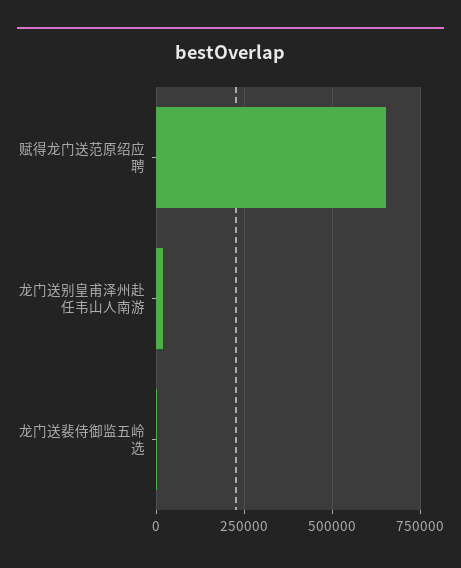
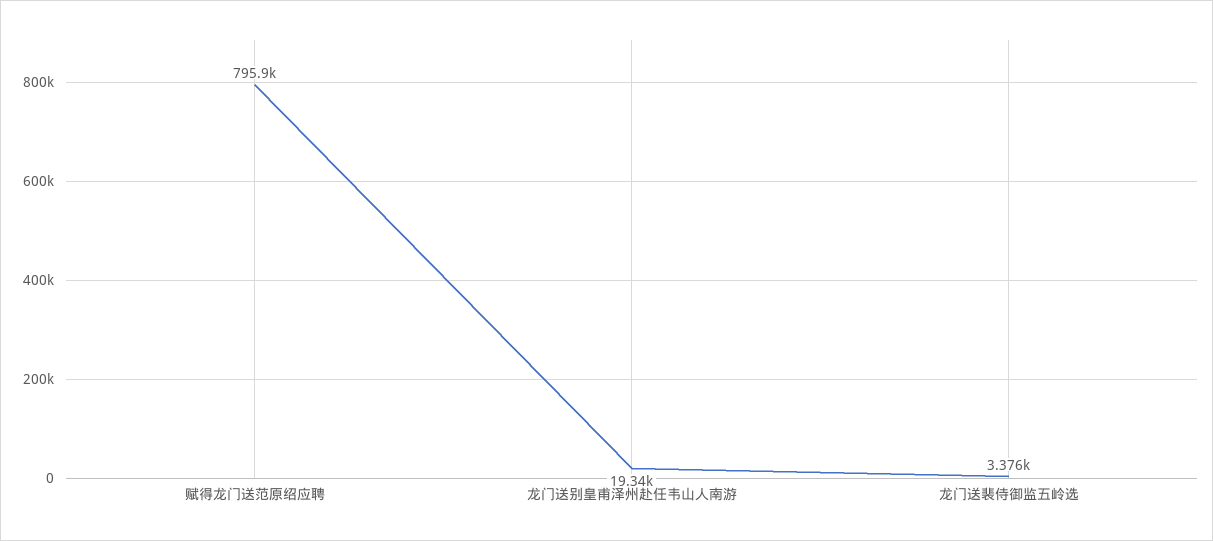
  {
-   "赋得龙门送范原绍应聘": 650000,
+   "赋得龙门送范原绍应聘": 795900,
    "龙门送别皇甫泽州赴任韦山人南游": 19340,
    "龙门送裴侍御监五岭选": 3376
  }

